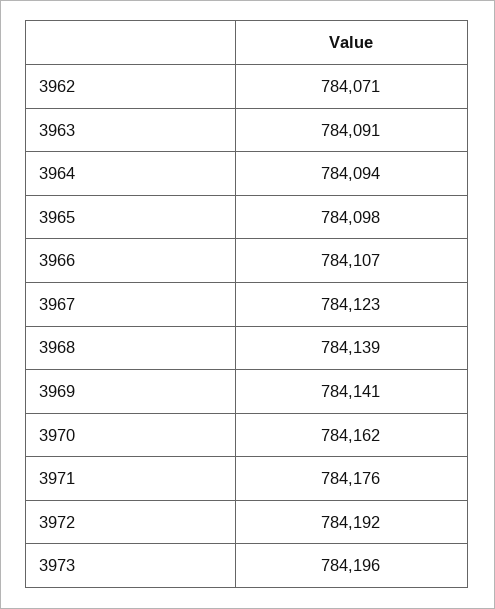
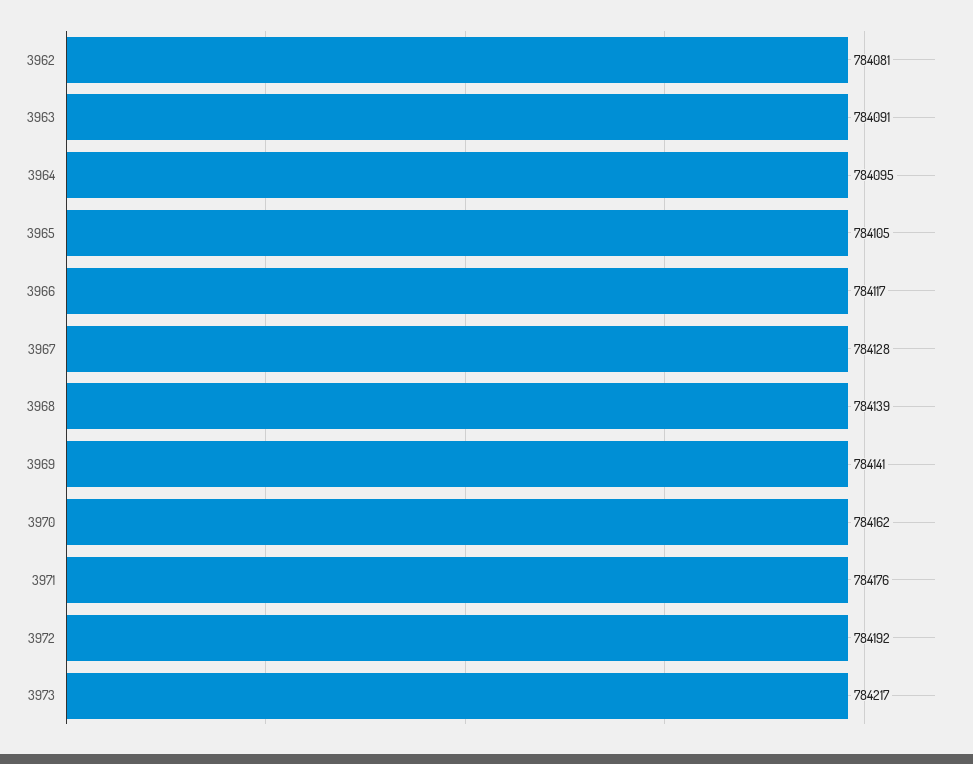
  {
-   "3962": 784071,
+   "3962": 784081,
    "3963": 784091,
-   "3964": 784094,
+   "3964": 784095,
-   "3965": 784098,
+   "3965": 784105,
-   "3966": 784107,
+   "3966": 784117,
-   "3967": 784123,
+   "3967": 784128,
    "3968": 784139,
    "3969": 784141,
    "3970": 784162,
    "3971": 784176,
    "3972": 784192,
-   "3973": 784196
+   "3973": 784217
  }

